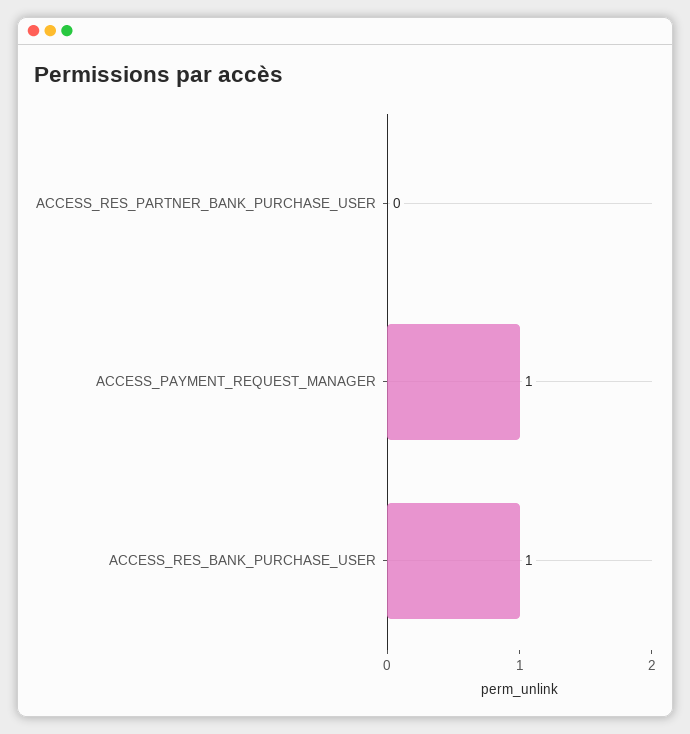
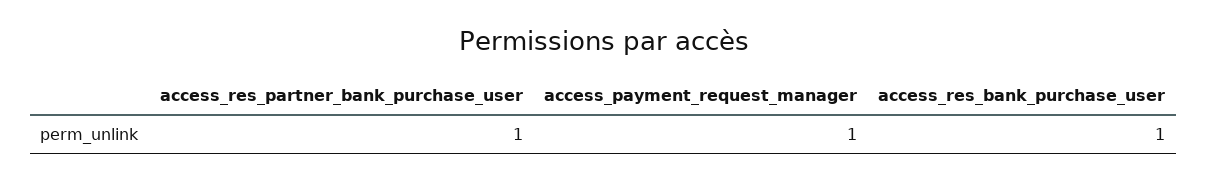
  {
-   "ACCESS_RES_PARTNER_BANK_PURCHASE_USER": 0,
+   "ACCESS_RES_PARTNER_BANK_PURCHASE_USER": 1,
    "ACCESS_PAYMENT_REQUEST_MANAGER": 1,
    "ACCESS_RES_BANK_PURCHASE_USER": 1
  }

